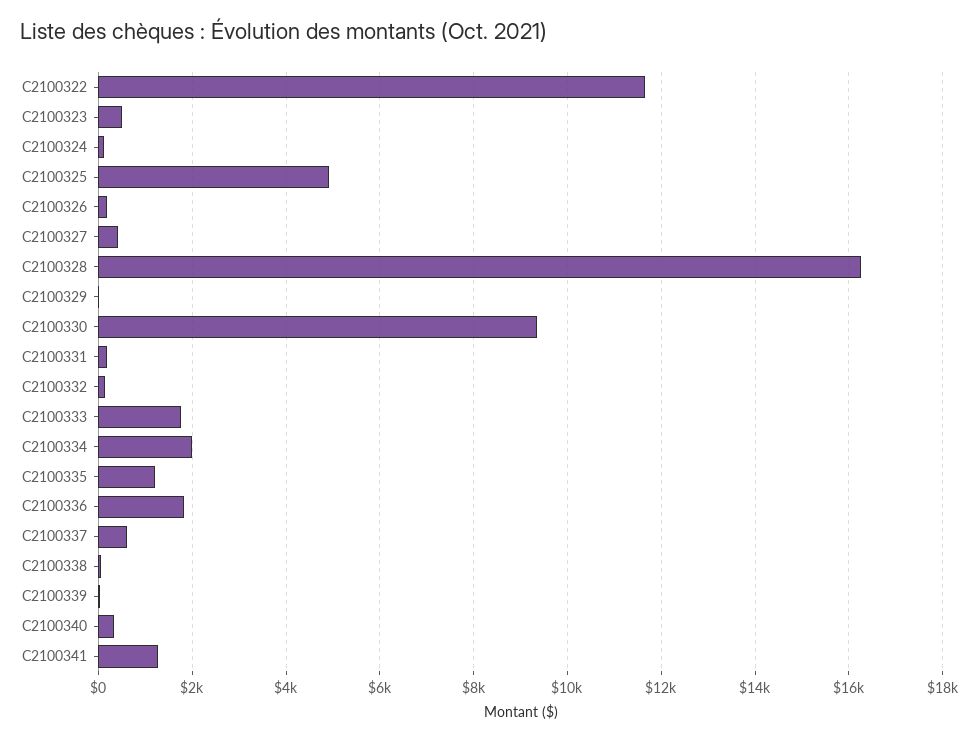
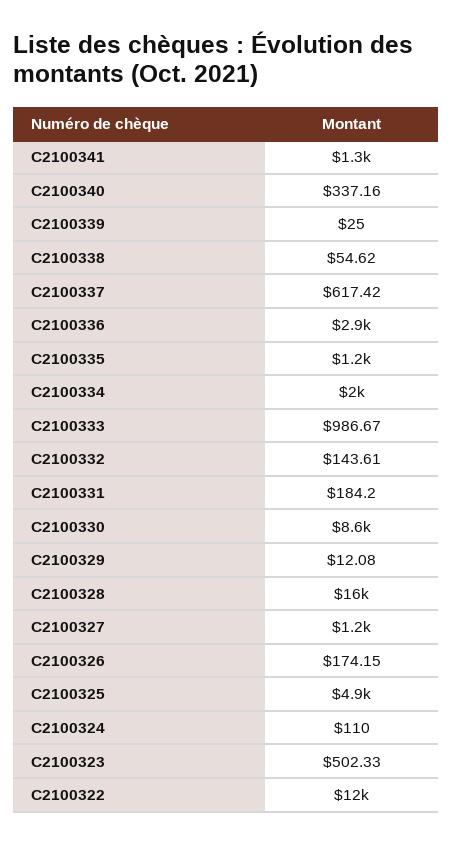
  {
    "C2100322": 12000,
    "C2100323": 502.33,
    "C2100324": 110,
    "C2100325": 4900,
    "C2100326": 174.15,
-   "C2100327": 400,
+   "C2100327": 1200,
    "C2100328": 16000,
    "C2100329": 12.08,
-   "C2100330": 9400,
+   "C2100330": 8600,
    "C2100331": 184.2,
    "C2100332": 143.61,
-   "C2100333": 1800,
+   "C2100333": 986.67,
    "C2100334": 2000,
    "C2100335": 1200,
-   "C2100336": 1800,
+   "C2100336": 2900,
    "C2100337": 617.42,
    "C2100338": 54.62,
    "C2100339": 25,
    "C2100340": 337.16,
    "C2100341": 1300
  }

